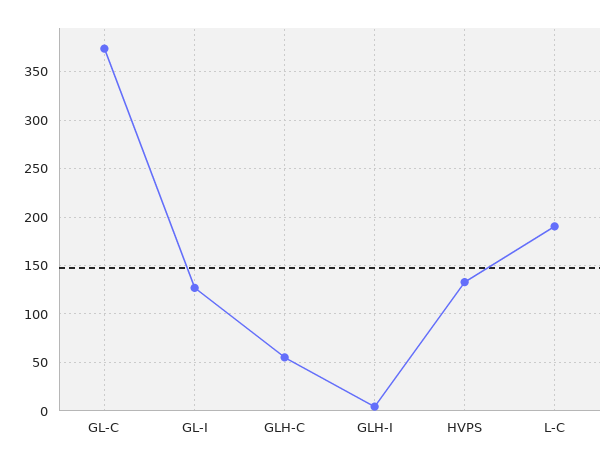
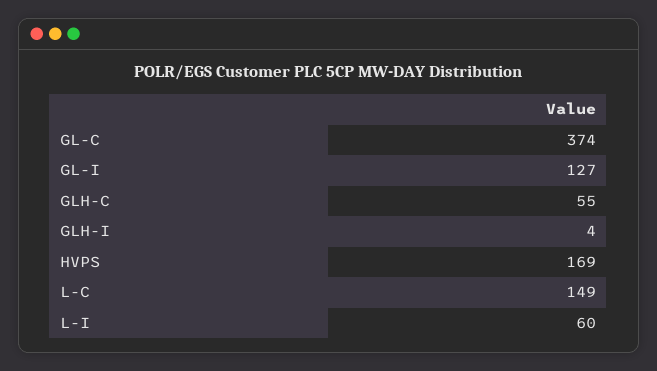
  {
    "GL-C": 374,
    "GL-I": 127,
    "GLH-C": 55,
    "GLH-I": 4,
-   "HVPS": 130,
+   "HVPS": 169,
-   "L-C": 190
+   "L-C": 149,
+   "L-I": 60
  }

